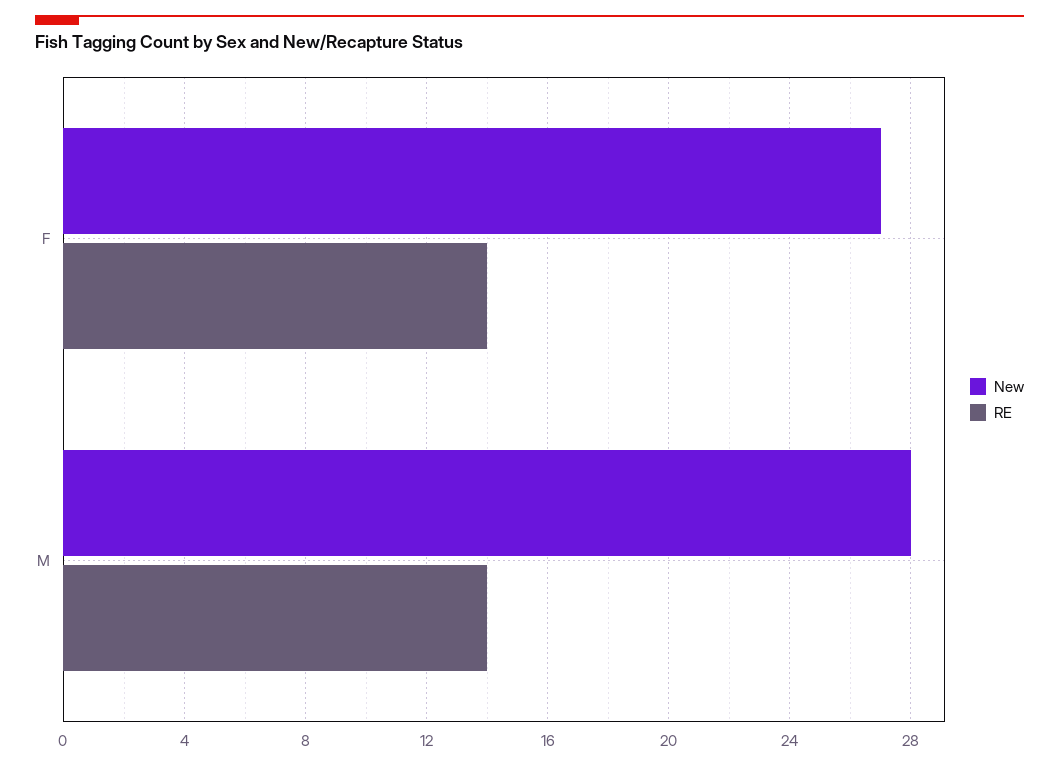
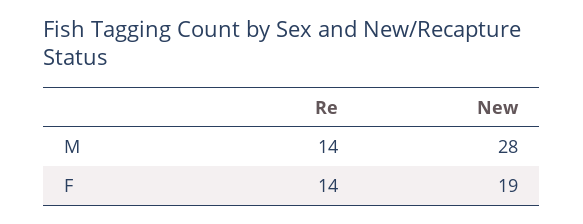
  {
    "New": {
-     "F": 27,
+     "F": 19,
      "M": 28
    },
    "RE": {
      "F": 14,
      "M": 14
    }
  }

